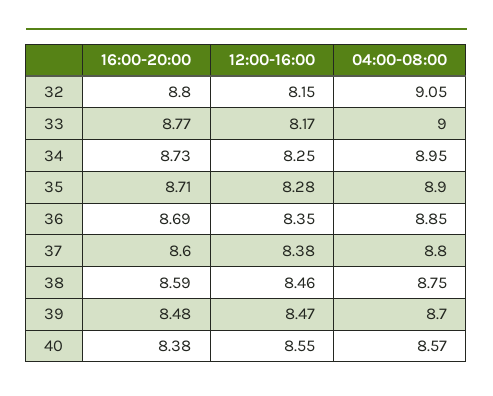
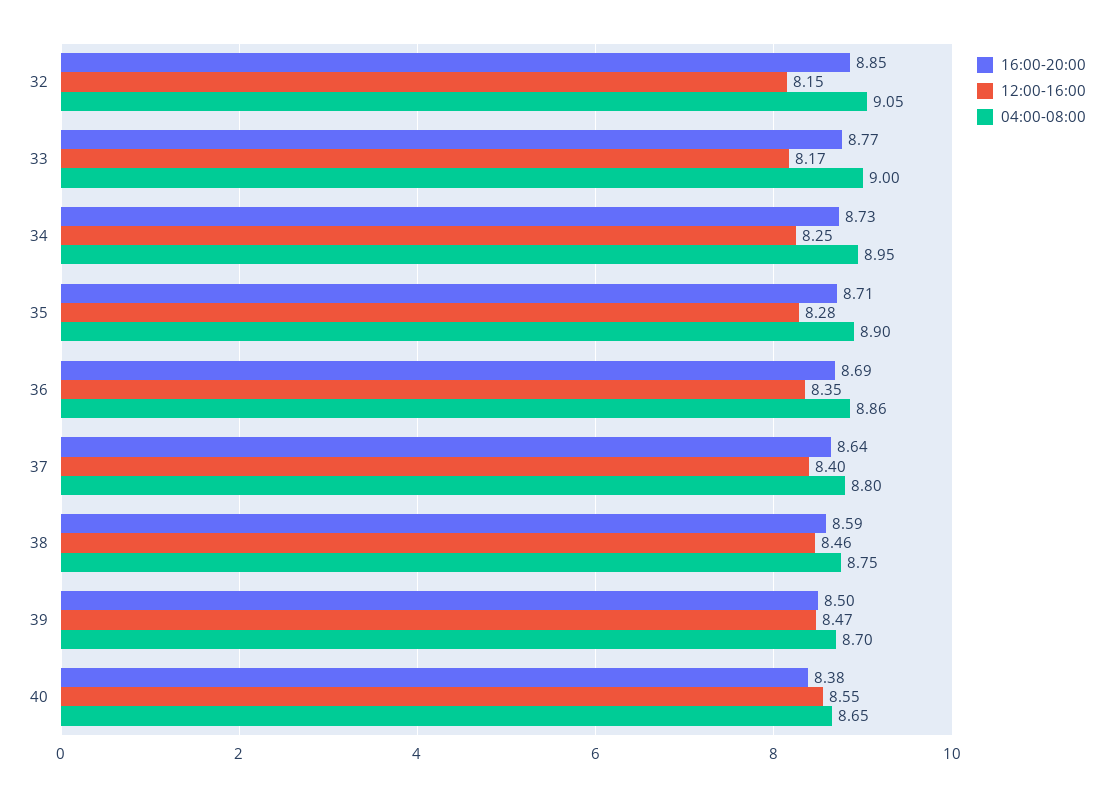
  {
    "16:00-20:00": {
-     "32": 8.8,
+     "32": 8.85,
      "33": 8.77,
      "34": 8.73,
      "35": 8.71,
      "36": 8.69,
-     "37": 8.6,
+     "37": 8.64,
      "38": 8.59,
-     "39": 8.48,
+     "39": 8.5,
      "40": 8.38
    },
    "12:00-16:00": {
      "32": 8.15,
      "33": 8.17,
      "34": 8.25,
      "35": 8.28,
      "36": 8.35,
-     "37": 8.38,
+     "37": 8.4,
      "38": 8.46,
      "39": 8.47,
      "40": 8.55
    },
    "04:00-08:00": {
      "32": 9.05,
      "33": 9,
      "34": 8.95,
      "35": 8.9,
-     "36": 8.85,
+     "36": 8.86,
      "37": 8.8,
      "38": 8.75,
      "39": 8.7,
-     "40": 8.57
+     "40": 8.65
    }
  }

